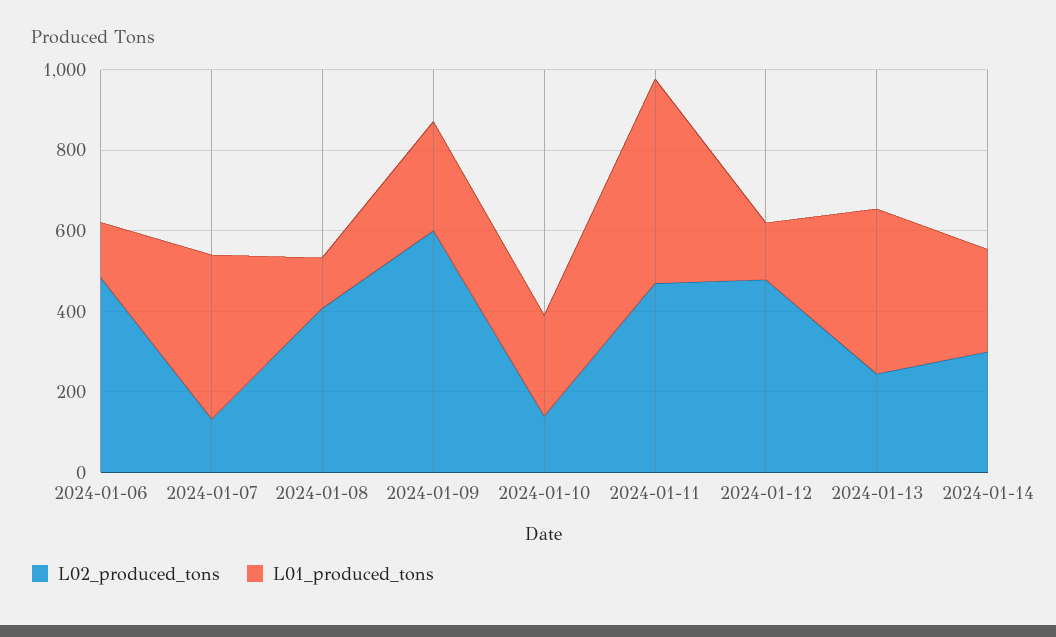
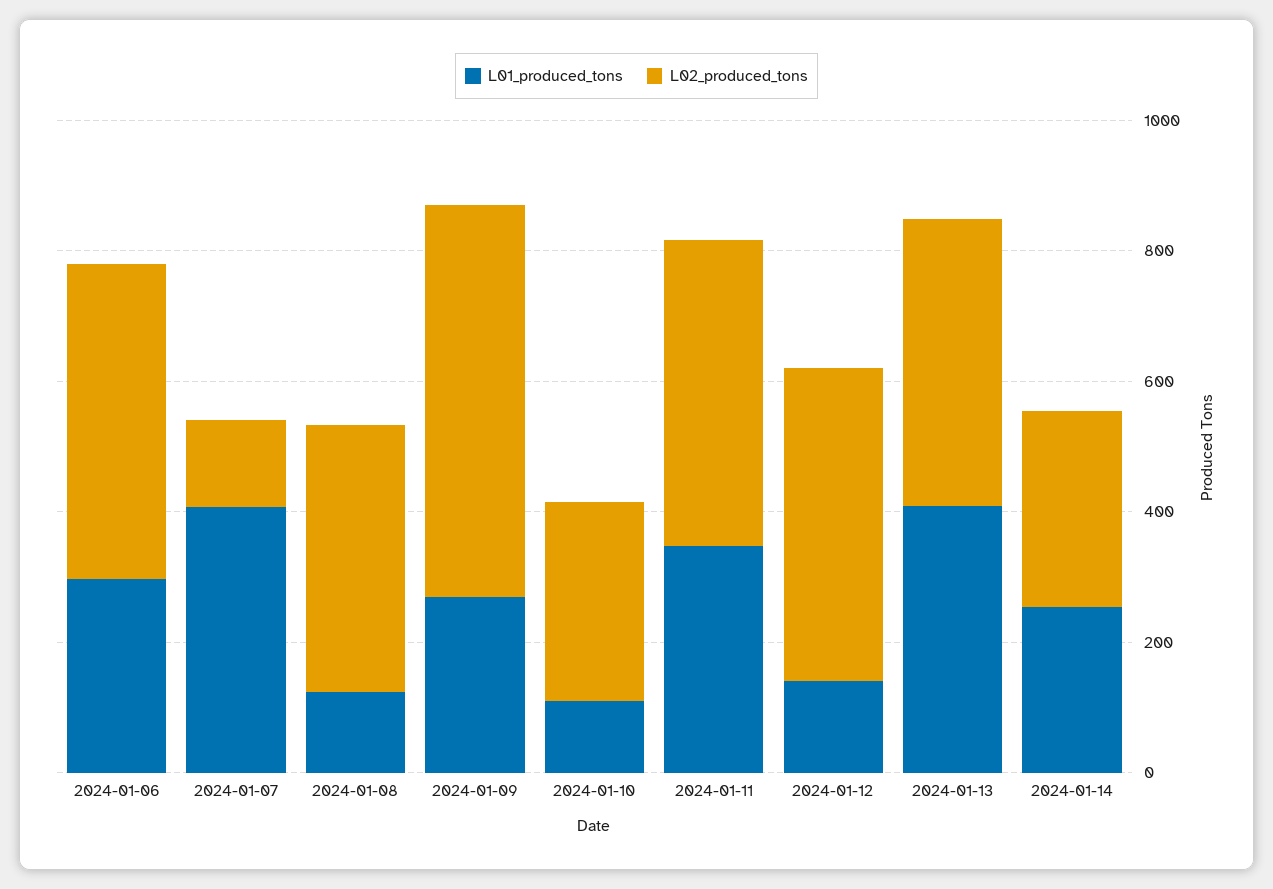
  {
    "L02_produced_tons": {
      "2024-01-06": 500,
      "2024-01-07": 150,
      "2024-01-08": 400,
      "2024-01-09": 600,
-     "2024-01-10": 150,
+     "2024-01-10": 300,
      "2024-01-11": 450,
      "2024-01-12": 500,
-     "2024-01-13": 250,
+     "2024-01-13": 450,
      "2024-01-14": 300
    },
    "L01_produced_tons": {
-     "2024-01-06": 150,
+     "2024-01-06": 300,
      "2024-01-07": 400,
      "2024-01-08": 100,
      "2024-01-09": 250,
-     "2024-01-10": 250,
+     "2024-01-10": 100,
-     "2024-01-11": 500,
+     "2024-01-11": 350,
      "2024-01-12": 150,
      "2024-01-13": 400,
      "2024-01-14": 250
    }
  }

